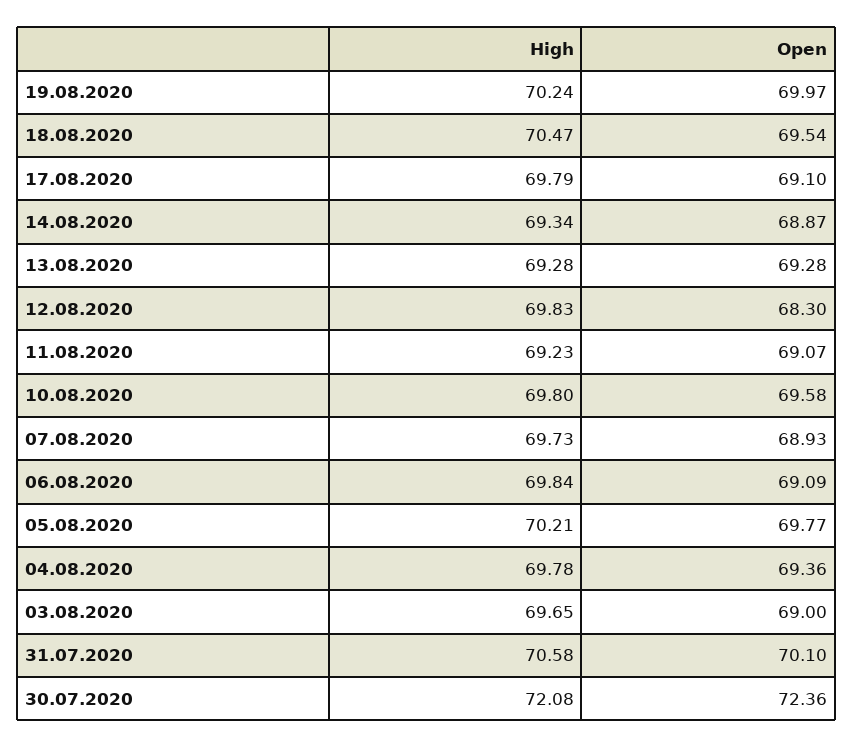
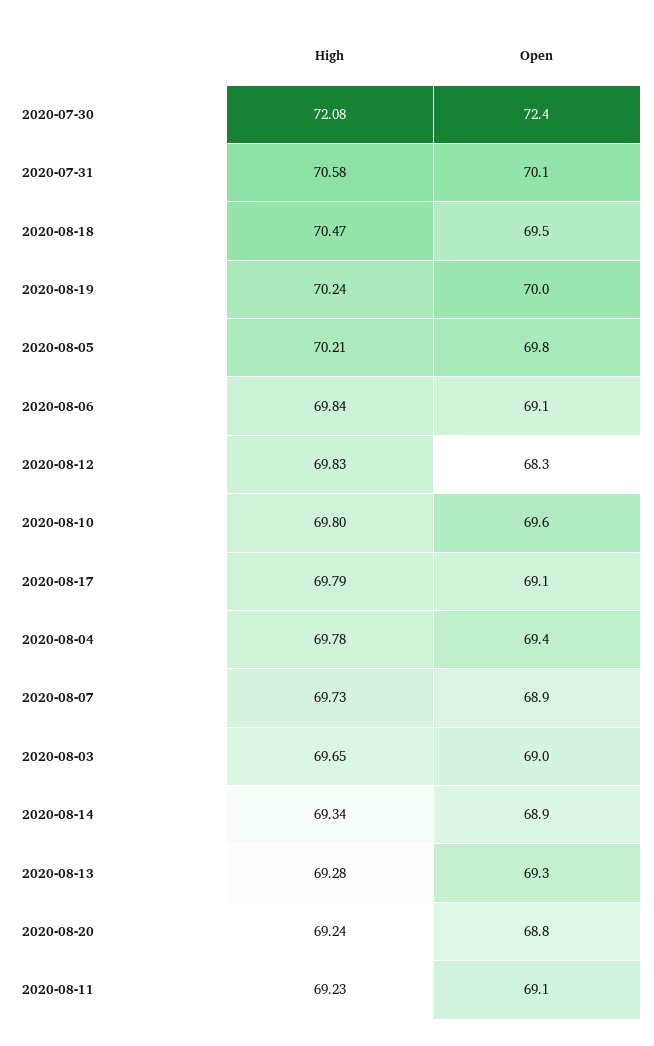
  {
    "High": {
      "19.08.2020": 70.24,
      "18.08.2020": 70.47,
      "17.08.2020": 69.79,
      "14.08.2020": 69.34,
      "13.08.2020": 69.28,
      "12.08.2020": 69.83,
      "11.08.2020": 69.23,
      "10.08.2020": 69.8,
      "07.08.2020": 69.73,
      "06.08.2020": 69.84,
      "05.08.2020": 70.21,
      "04.08.2020": 69.78,
      "03.08.2020": 69.65,
      "31.07.2020": 70.58,
-     "30.07.2020": 72.08
+     "30.07.2020": 72.08,
+     "2020-08-20": 69.24
    },
    "Open": {
      "19.08.2020": 69.97,
      "18.08.2020": 69.54,
      "17.08.2020": 69.1,
      "14.08.2020": 68.87,
      "13.08.2020": 69.28,
      "12.08.2020": 68.3,
      "11.08.2020": 69.07,
      "10.08.2020": 69.58,
      "07.08.2020": 68.93,
      "06.08.2020": 69.09,
      "05.08.2020": 69.77,
      "04.08.2020": 69.36,
      "03.08.2020": 69,
      "31.07.2020": 70.1,
-     "30.07.2020": 72.36
+     "30.07.2020": 72.36,
+     "2020-08-20": 68.8
    }
  }

